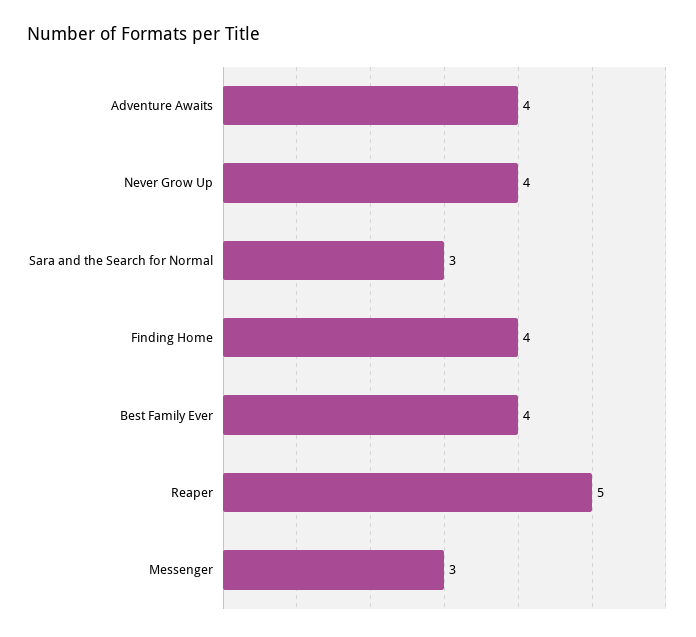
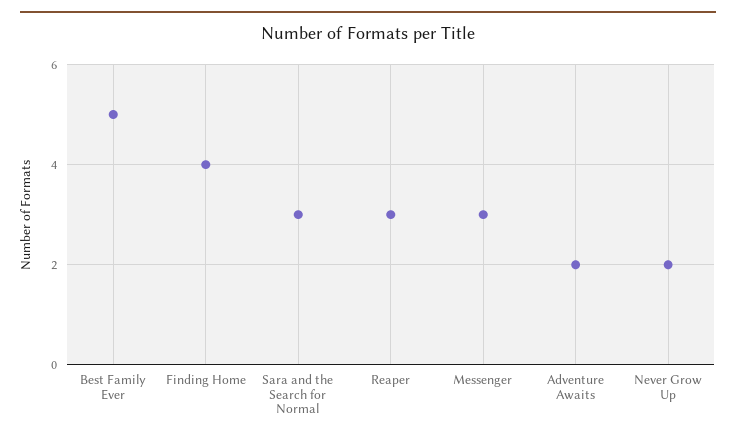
  {
-   "Adventure Awaits": 4,
+   "Adventure Awaits": 2,
-   "Never Grow Up": 4,
+   "Never Grow Up": 2,
    "Sara and the Search for Normal": 3,
    "Finding Home": 4,
-   "Best Family Ever": 4,
+   "Best Family Ever": 5,
-   "Reaper": 5,
+   "Reaper": 3,
    "Messenger": 3
  }

